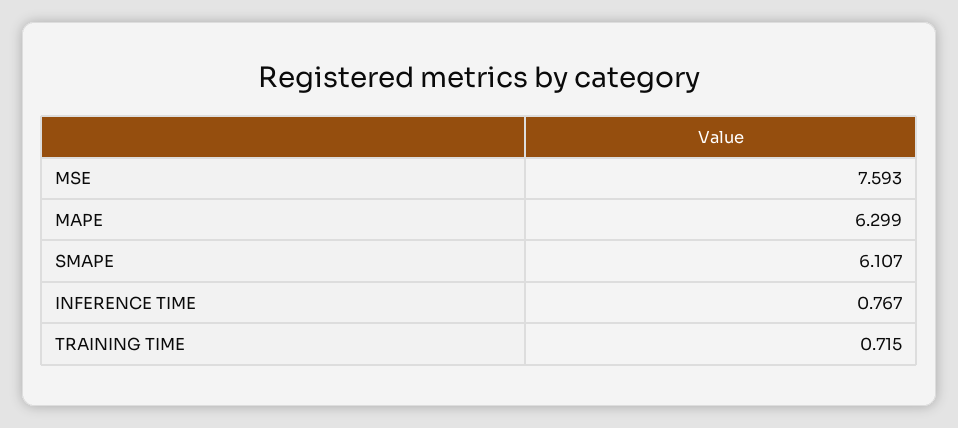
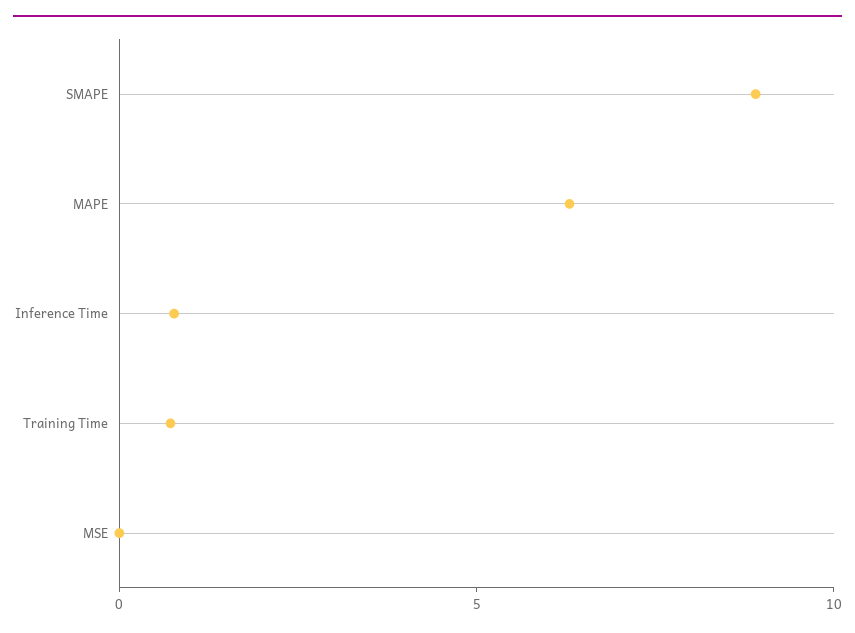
  {
-   "MSE": 7.593,
+   "MSE": 0,
    "MAPE": 6.299,
-   "SMAPE": 6.107,
+   "SMAPE": 9,
    "INFERENCE TIME": 0.767,
    "TRAINING TIME": 0.715
  }

